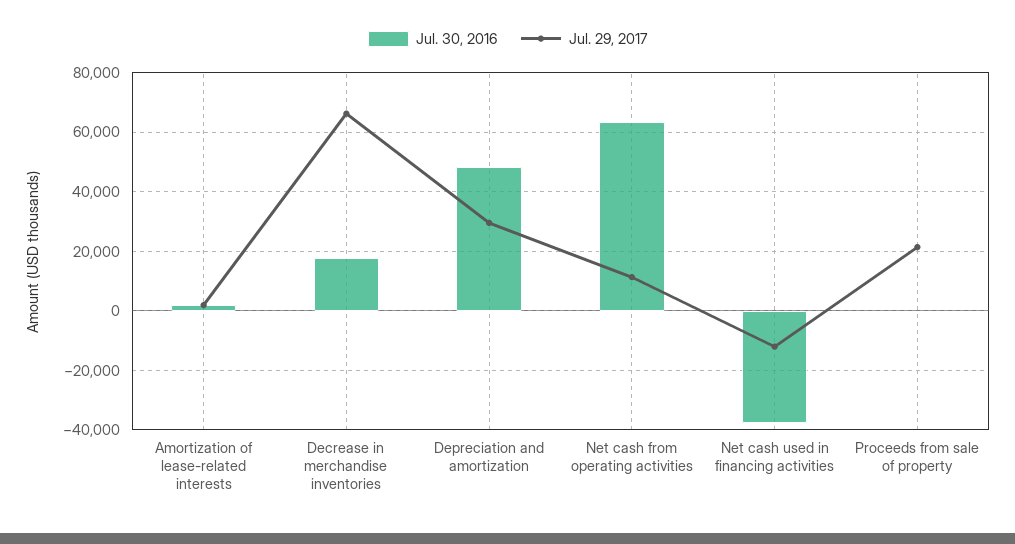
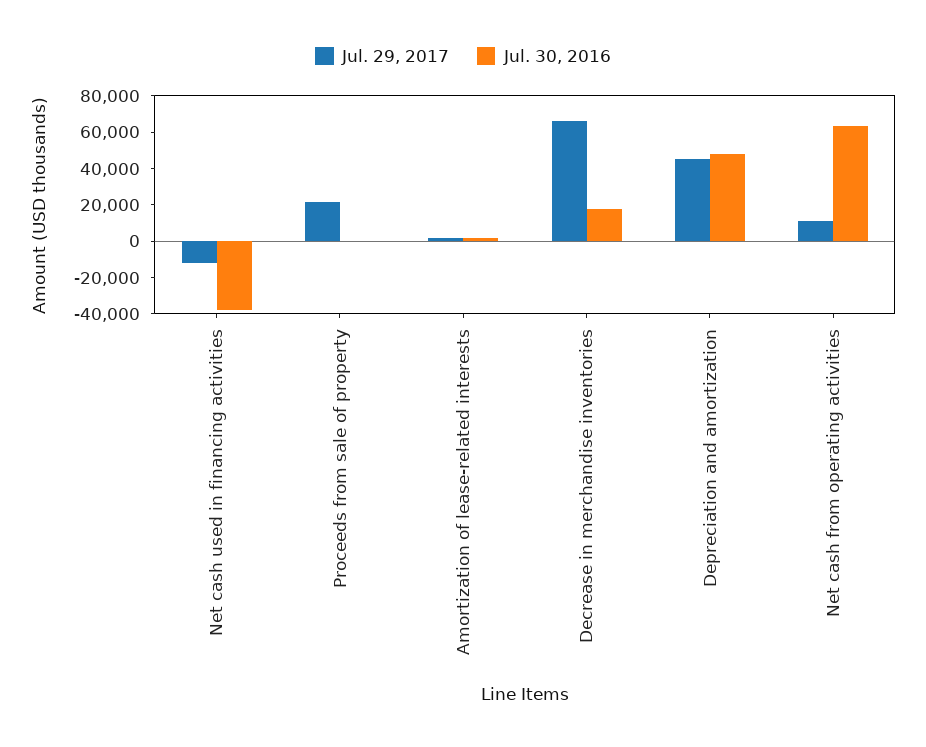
  {
    "Jul. 30, 2016": {
      "Amortization of lease-related interests": 2500,
      "Decrease in merchandise inventories": 17500,
      "Depreciation and amortization": 47500,
      "Net cash from operating activities": 62500,
      "Net cash used in financing activities": -37500,
      "Proceeds from sale of property": 0
    },
    "Jul. 29, 2017": {
      "Amortization of lease-related interests": 2500,
      "Decrease in merchandise inventories": 65000,
-     "Depreciation and amortization": 30000,
+     "Depreciation and amortization": 45000,
      "Net cash from operating activities": 12500,
      "Net cash used in financing activities": -12500,
      "Proceeds from sale of property": 22500
    }
  }

